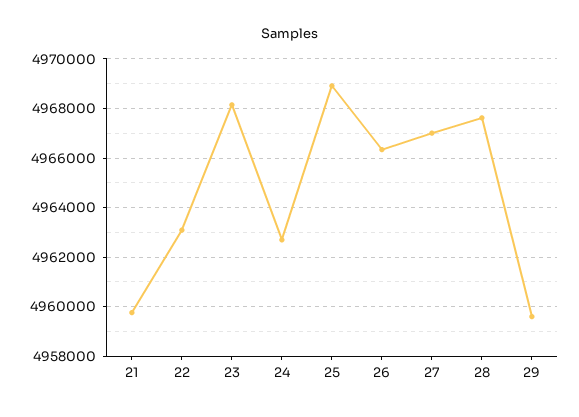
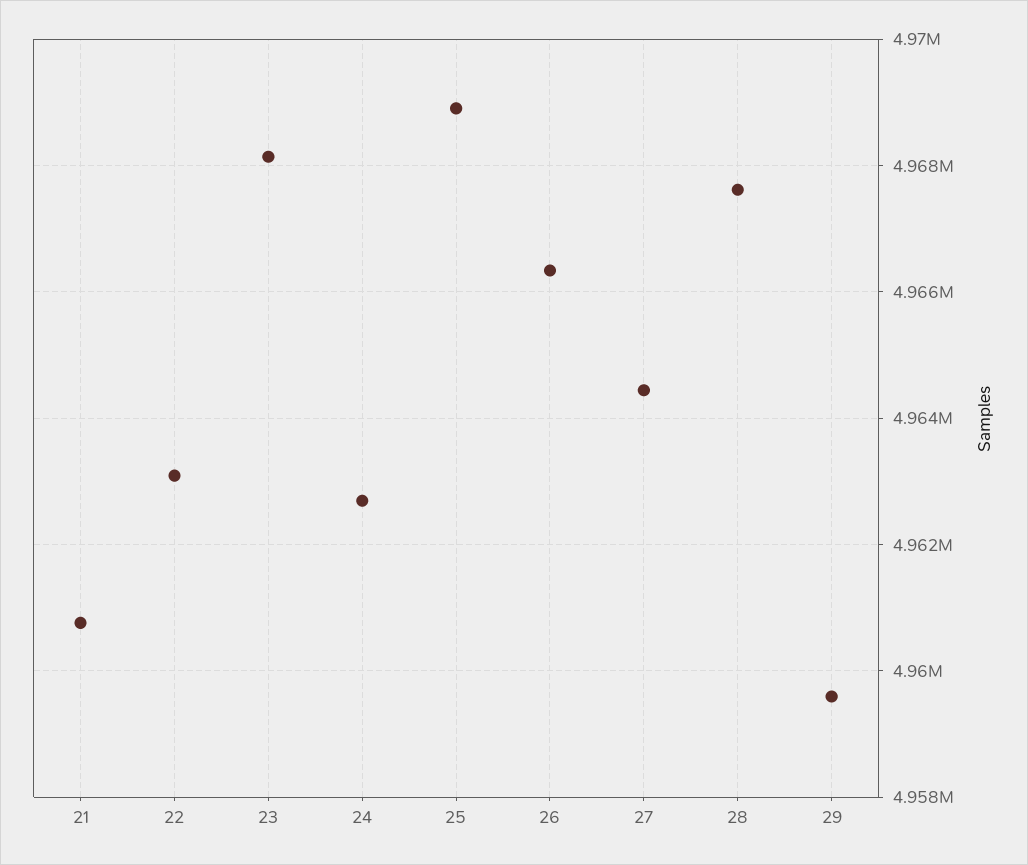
  {
-   "21": 4959750,
+   "21": 4960800,
    "22": 4963000,
    "23": 4968200,
    "24": 4962600,
    "25": 4969000,
    "26": 4966400,
-   "27": 4967000,
+   "27": 4964400,
    "28": 4967600,
    "29": 4959600
  }

